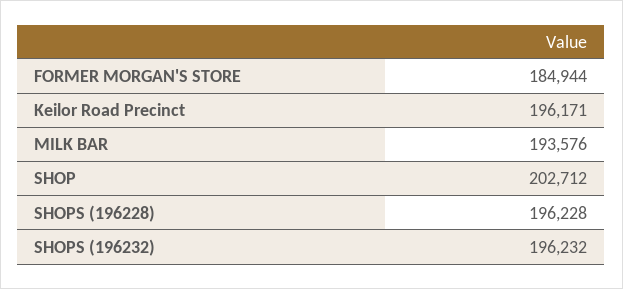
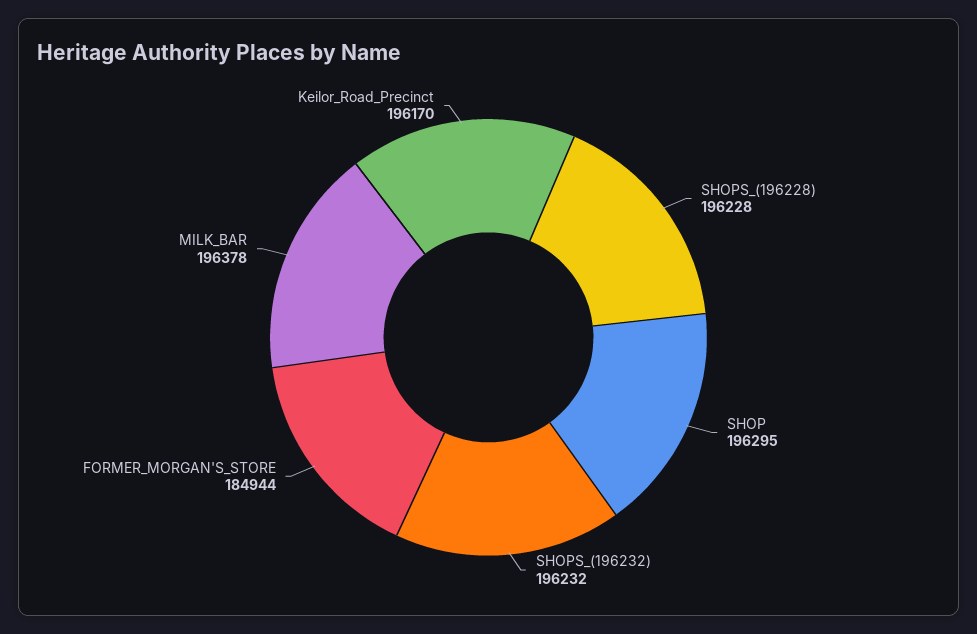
  {
    "FORMER MORGAN'S STORE": 184944,
-   "Keilor Road Precinct": 196171,
+   "Keilor Road Precinct": 196170,
-   "MILK BAR": 193576,
+   "MILK BAR": 196378,
-   "SHOP": 202712,
+   "SHOP": 196295,
    "SHOPS (196228)": 196228,
    "SHOPS (196232)": 196232
  }

